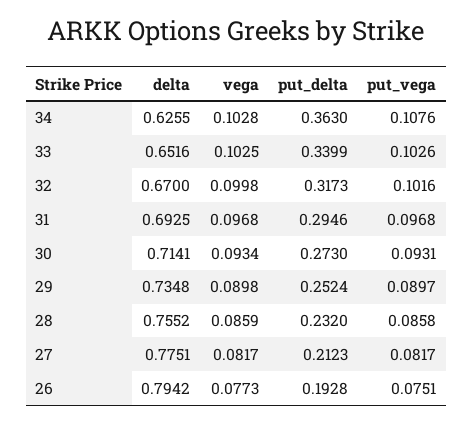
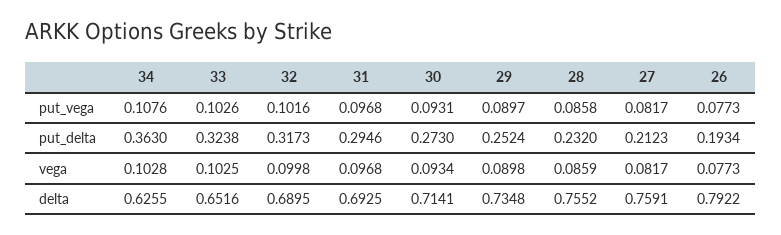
  {
    "delta": {
      "34": 0.6255,
      "33": 0.6516,
-     "32": 0.67,
+     "32": 0.6895,
      "31": 0.6925,
      "30": 0.7141,
      "29": 0.7348,
      "28": 0.7552,
-     "27": 0.7751,
+     "27": 0.7591,
-     "26": 0.7942
+     "26": 0.7922
    },
    "vega": {
      "34": 0.1028,
      "33": 0.1025,
      "32": 0.0998,
      "31": 0.0968,
      "30": 0.0934,
      "29": 0.0898,
      "28": 0.0859,
      "27": 0.0817,
      "26": 0.0773
    },
    "put_delta": {
      "34": 0.363,
-     "33": 0.3399,
+     "33": 0.3238,
      "32": 0.3173,
      "31": 0.2946,
      "30": 0.273,
      "29": 0.2524,
      "28": 0.232,
      "27": 0.2123,
-     "26": 0.1928
+     "26": 0.1934
    },
    "put_vega": {
      "34": 0.1076,
      "33": 0.1026,
      "32": 0.1016,
      "31": 0.0968,
      "30": 0.0931,
      "29": 0.0897,
      "28": 0.0858,
      "27": 0.0817,
-     "26": 0.0751
+     "26": 0.0773
    }
  }

